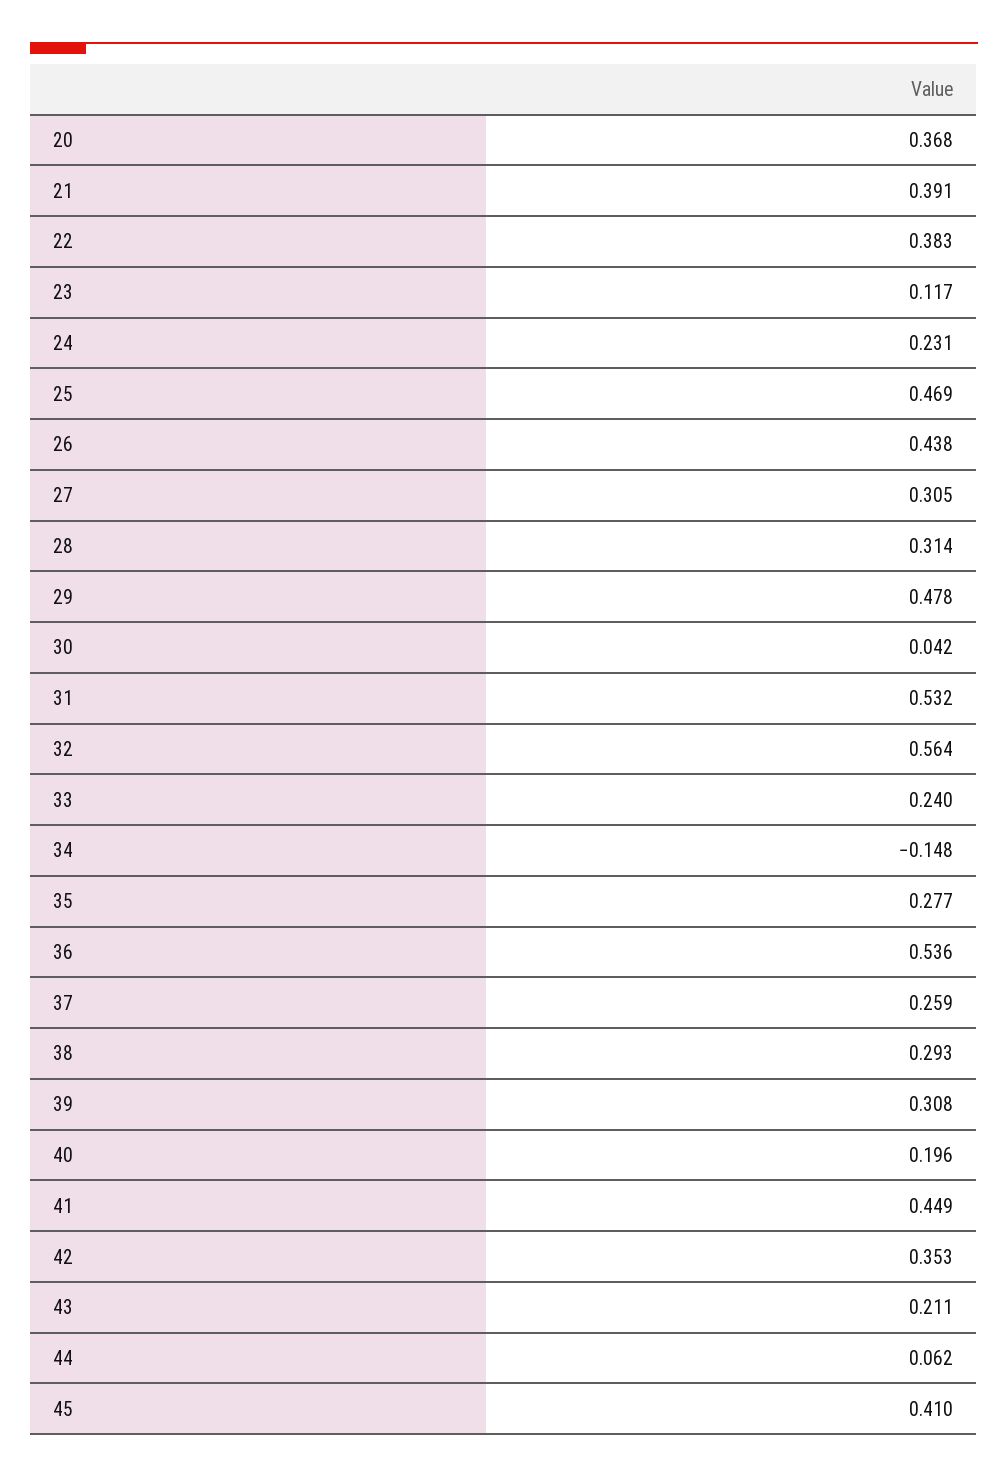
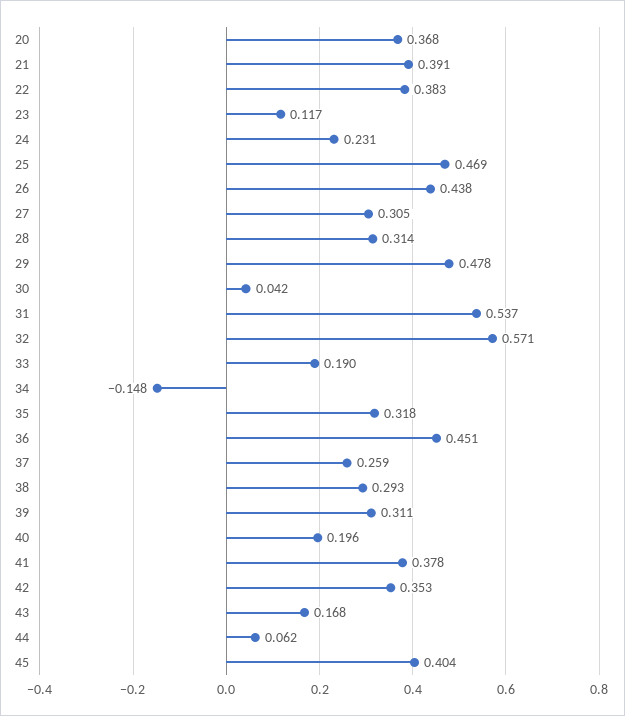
  {
    "20": 0.368,
    "21": 0.391,
    "22": 0.383,
    "23": 0.117,
    "24": 0.231,
    "25": 0.469,
    "26": 0.438,
    "27": 0.305,
    "28": 0.314,
    "29": 0.478,
    "30": 0.042,
-   "31": 0.532,
+   "31": 0.537,
-   "32": 0.564,
+   "32": 0.571,
-   "33": 0.24,
+   "33": 0.19,
    "34": -0.148,
-   "35": 0.277,
+   "35": 0.318,
-   "36": 0.536,
+   "36": 0.451,
    "37": 0.259,
    "38": 0.293,
-   "39": 0.308,
+   "39": 0.311,
    "40": 0.196,
-   "41": 0.449,
+   "41": 0.378,
    "42": 0.353,
-   "43": 0.211,
+   "43": 0.168,
    "44": 0.062,
-   "45": 0.41
+   "45": 0.404
  }

